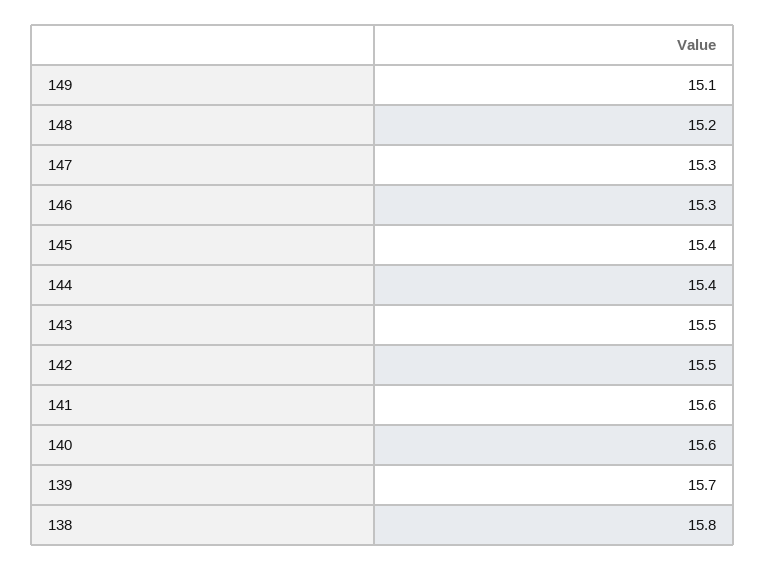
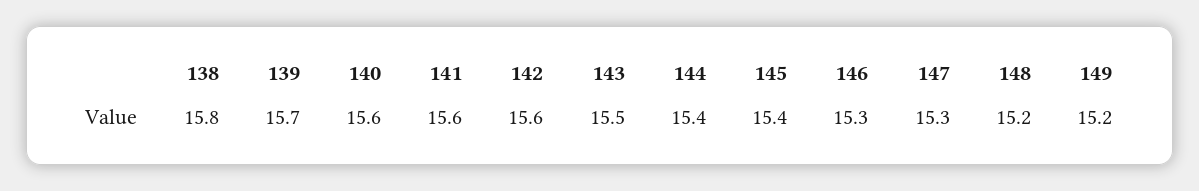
  {
-   "149": 15.1,
+   "149": 15.2,
    "148": 15.2,
    "147": 15.3,
    "146": 15.3,
    "145": 15.4,
    "144": 15.4,
    "143": 15.5,
-   "142": 15.5,
+   "142": 15.6,
    "141": 15.6,
    "140": 15.6,
    "139": 15.7,
    "138": 15.8
  }

